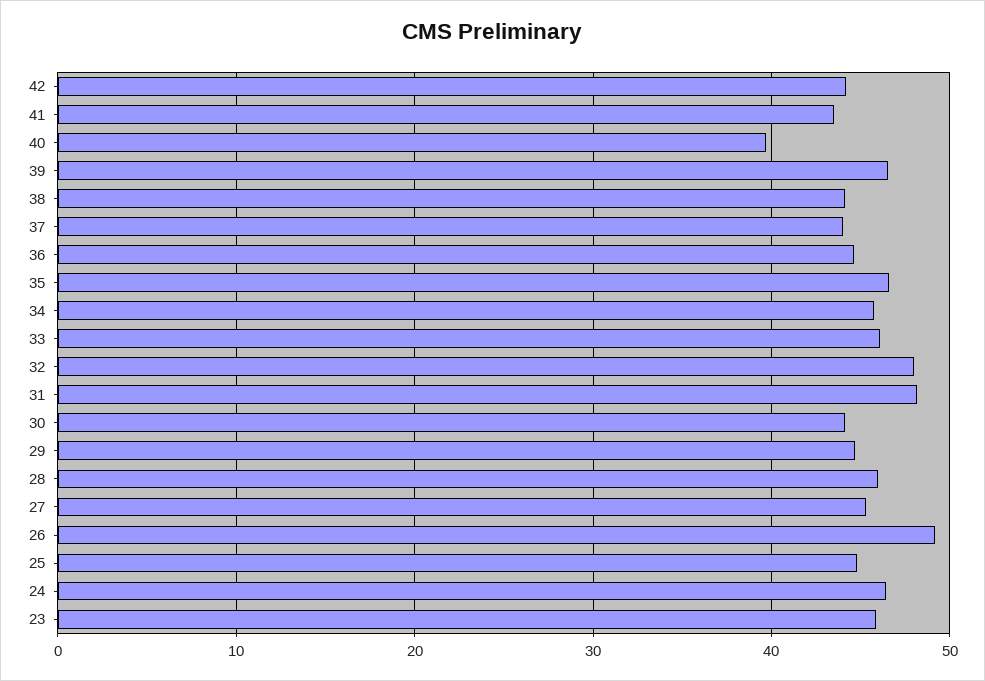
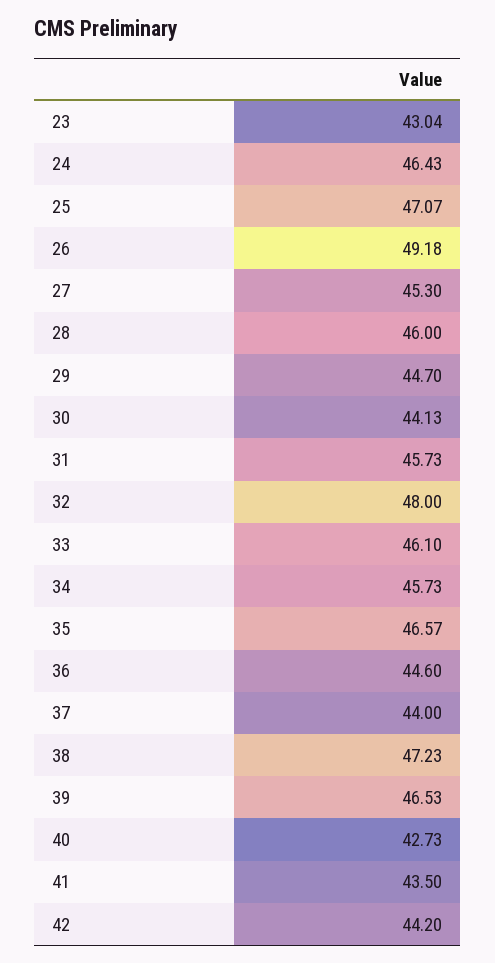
  {
    "42": 44.2,
    "41": 43.5,
-   "40": 40,
+   "40": 42.73,
    "39": 46.53,
-   "38": 44,
+   "38": 47.23,
    "37": 44,
    "36": 44.6,
    "35": 46.57,
    "34": 45.73,
    "33": 46.1,
    "32": 48,
-   "31": 48,
+   "31": 45.73,
    "30": 44.13,
    "29": 44.7,
    "28": 46,
    "27": 45.3,
    "26": 49.18,
-   "25": 45,
+   "25": 47.07,
    "24": 46.43,
-   "23": 46
+   "23": 43.04
  }

